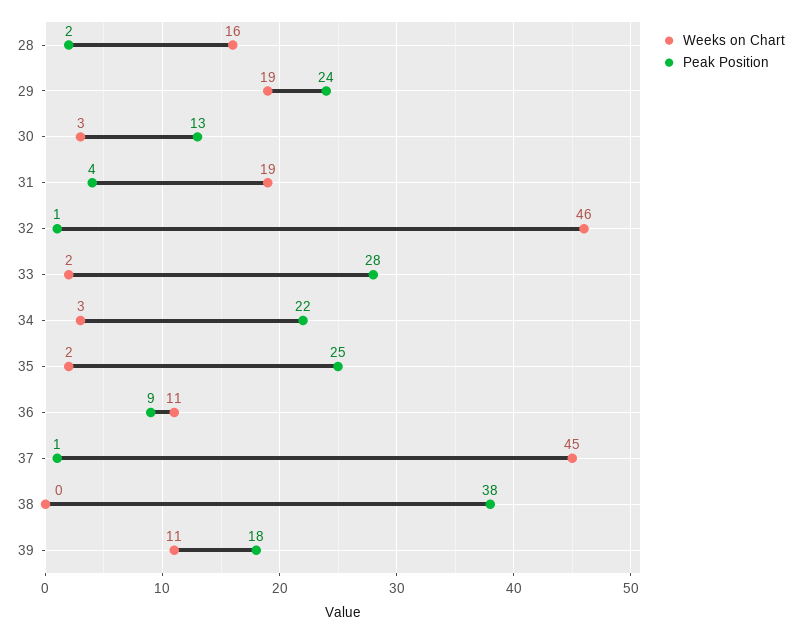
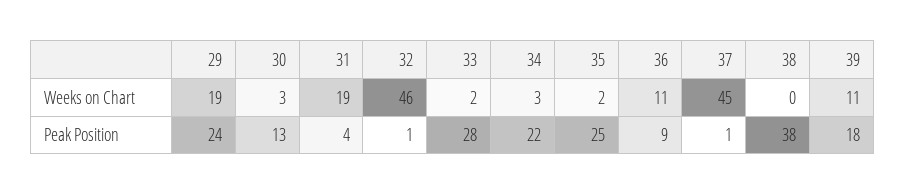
  {
    "Weeks on Chart": {
-     "28": 16,
      "29": 19,
      "30": 3,
      "31": 19,
      "32": 46,
      "33": 2,
      "34": 3,
      "35": 2,
      "36": 11,
      "37": 45,
      "38": 0,
      "39": 11
    },
    "Peak Position": {
-     "28": 2,
      "29": 24,
      "30": 13,
      "31": 4,
      "32": 1,
      "33": 28,
      "34": 22,
      "35": 25,
      "36": 9,
      "37": 1,
      "38": 38,
      "39": 18
    }
  }

